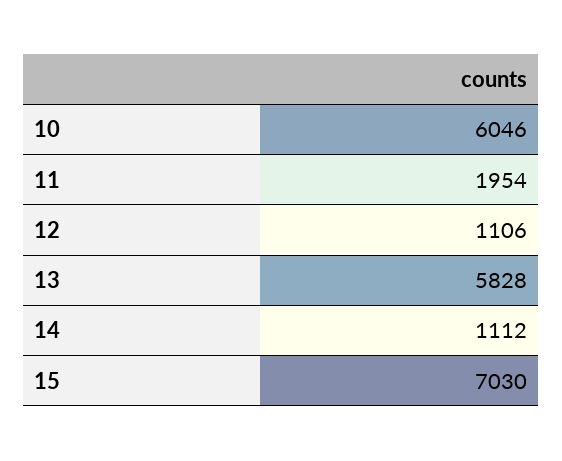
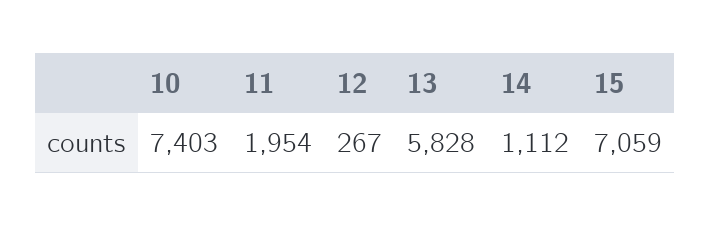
  {
-   "10": 6046,
+   "10": 7403,
    "11": 1954,
-   "12": 1106,
+   "12": 267,
    "13": 5828,
    "14": 1112,
-   "15": 7030
+   "15": 7059
  }

